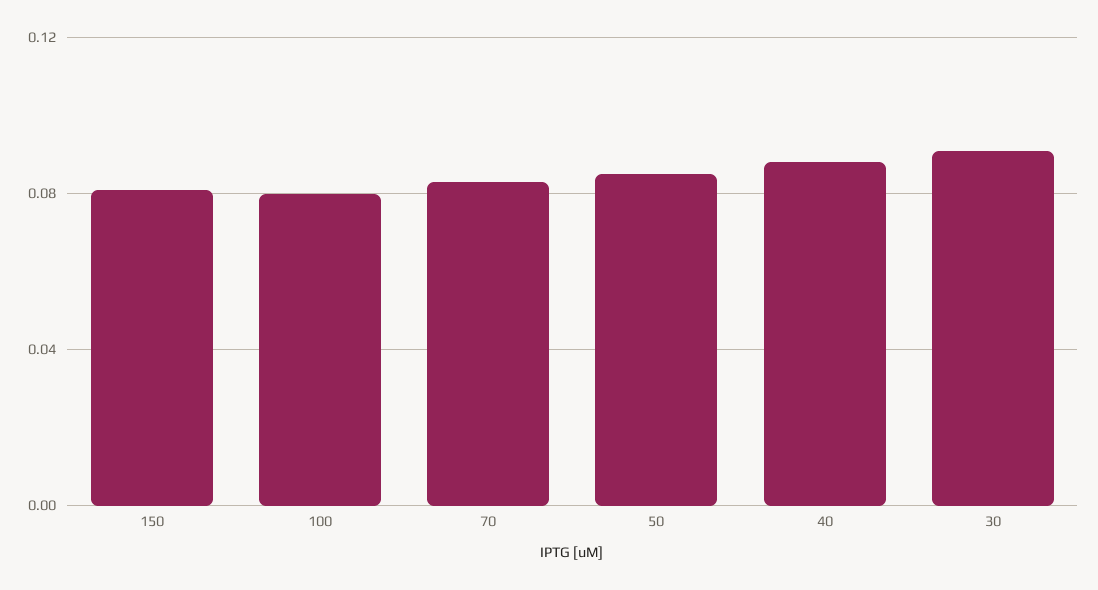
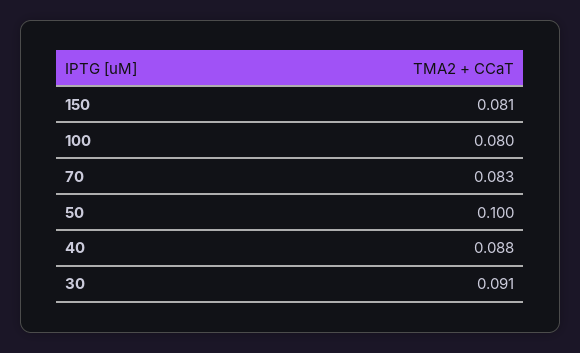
  {
    "150": 0.081,
    "100": 0.08,
    "70": 0.083,
-   "50": 0.085,
+   "50": 0.1,
    "40": 0.088,
    "30": 0.091
  }

